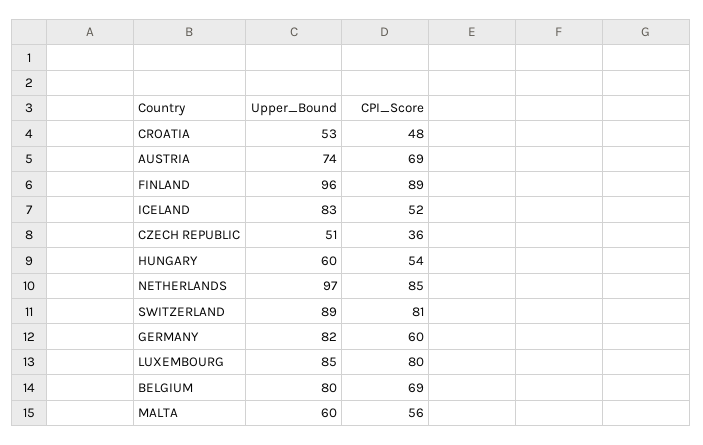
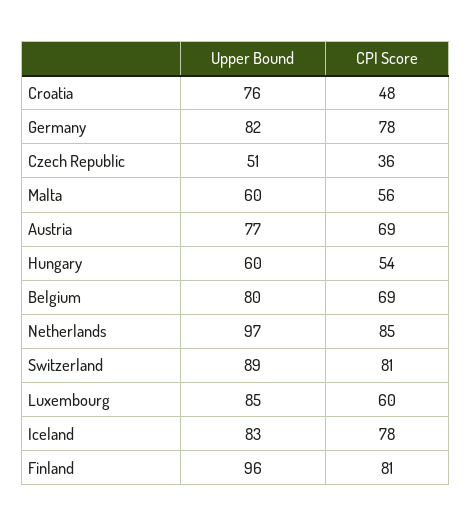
  {
    "Upper_Bound": {
-     "CROATIA": 53,
+     "CROATIA": 76,
-     "AUSTRIA": 74,
+     "AUSTRIA": 77,
      "FINLAND": 96,
      "ICELAND": 83,
      "CZECH REPUBLIC": 51,
      "HUNGARY": 60,
      "NETHERLANDS": 97,
      "SWITZERLAND": 89,
      "GERMANY": 82,
      "LUXEMBOURG": 85,
      "BELGIUM": 80,
      "MALTA": 60
    },
    "CPI_Score": {
      "CROATIA": 48,
      "AUSTRIA": 69,
-     "FINLAND": 89,
+     "FINLAND": 81,
-     "ICELAND": 52,
+     "ICELAND": 78,
      "CZECH REPUBLIC": 36,
      "HUNGARY": 54,
      "NETHERLANDS": 85,
      "SWITZERLAND": 81,
-     "GERMANY": 60,
+     "GERMANY": 78,
-     "LUXEMBOURG": 80,
+     "LUXEMBOURG": 60,
      "BELGIUM": 69,
      "MALTA": 56
    }
  }

